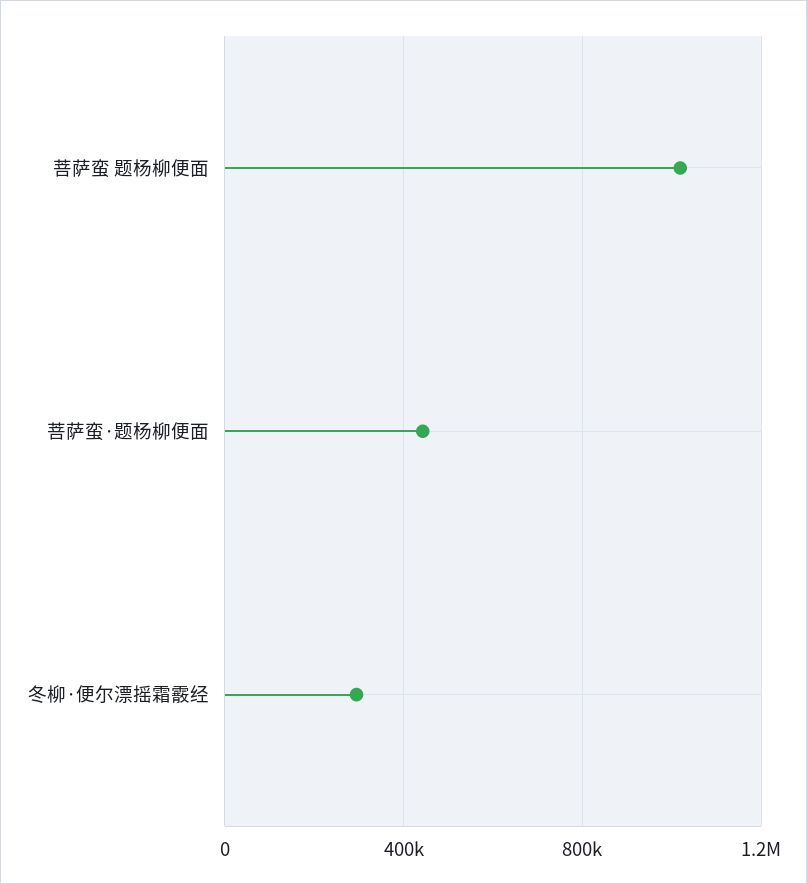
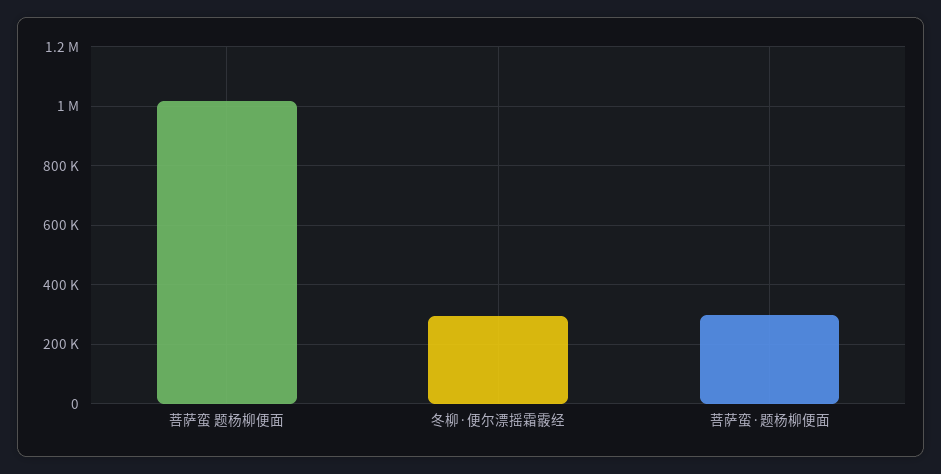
  {
    "菩萨蛮 题杨柳便面": 1025000,
-   "菩萨蛮·题杨柳便面": 450000,
+   "菩萨蛮·题杨柳便面": 300000,
    "冬柳·便尔漂摇霜霰经": 300000
  }

